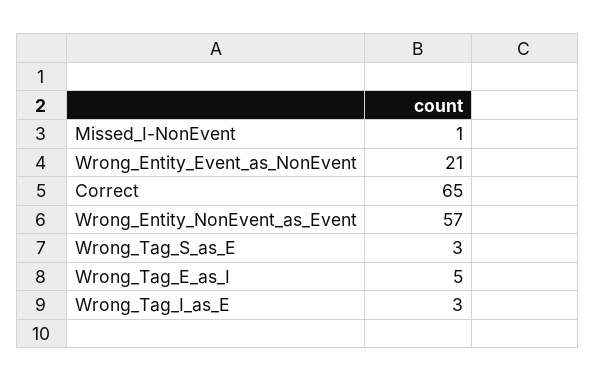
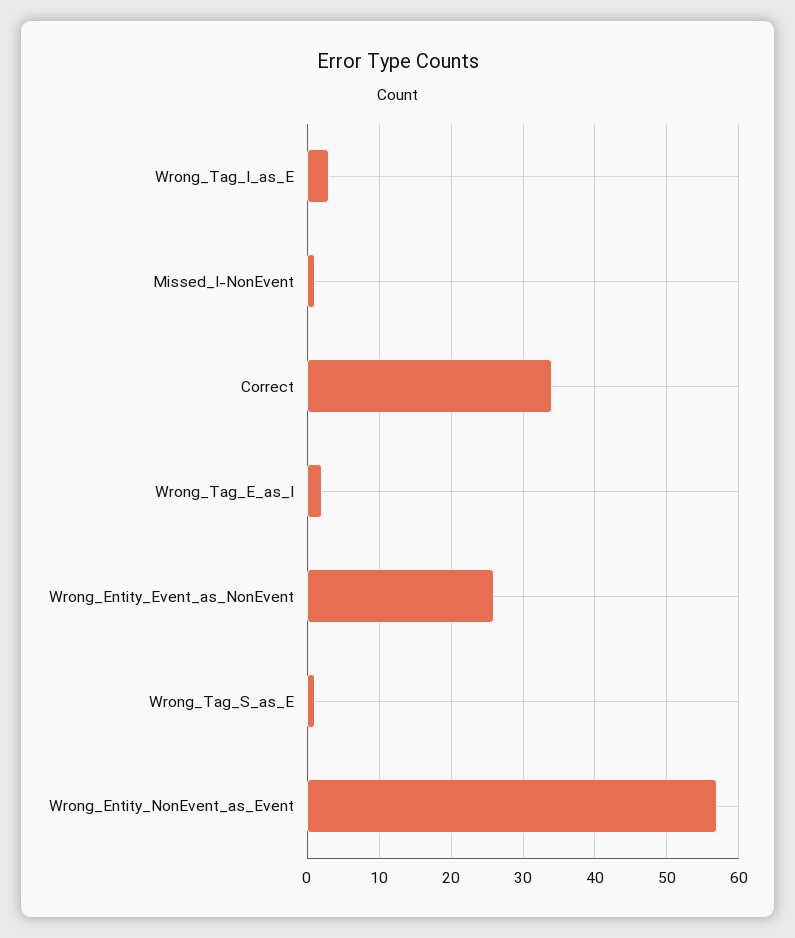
  {
    "Missed_I-NonEvent": 1,
-   "Wrong_Entity_Event_as_NonEvent": 21,
+   "Wrong_Entity_Event_as_NonEvent": 26,
-   "Correct": 65,
+   "Correct": 34,
    "Wrong_Entity_NonEvent_as_Event": 57,
-   "Wrong_Tag_S_as_E": 3,
+   "Wrong_Tag_S_as_E": 1,
-   "Wrong_Tag_E_as_I": 5,
+   "Wrong_Tag_E_as_I": 2,
    "Wrong_Tag_I_as_E": 3
  }

